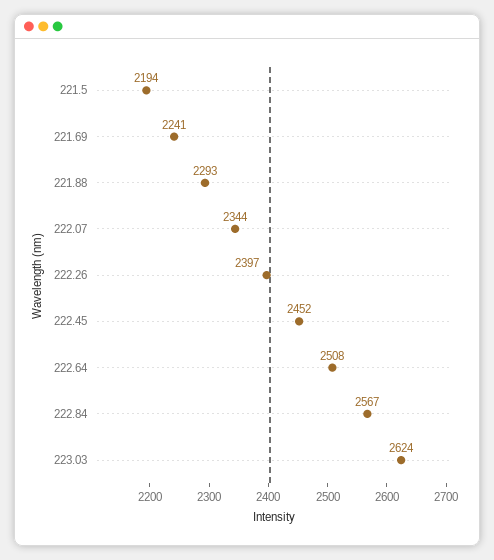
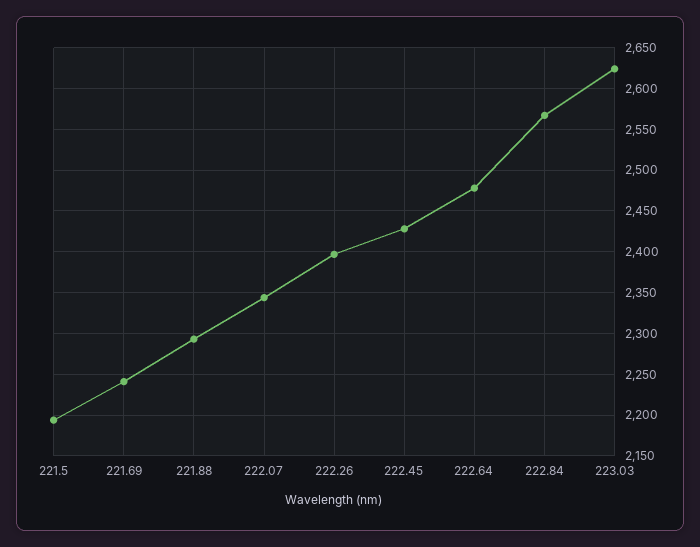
  {
    "221.5": 2194,
    "221.69": 2241,
    "221.88": 2293,
    "222.07": 2344,
    "222.26": 2397,
-   "222.45": 2452,
+   "222.45": 2430,
-   "222.64": 2508,
+   "222.64": 2480,
    "222.84": 2567,
    "223.03": 2624
  }

